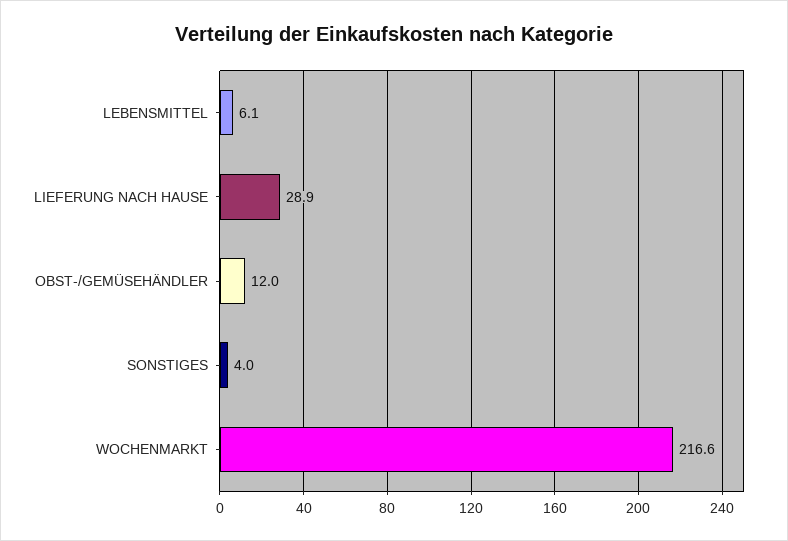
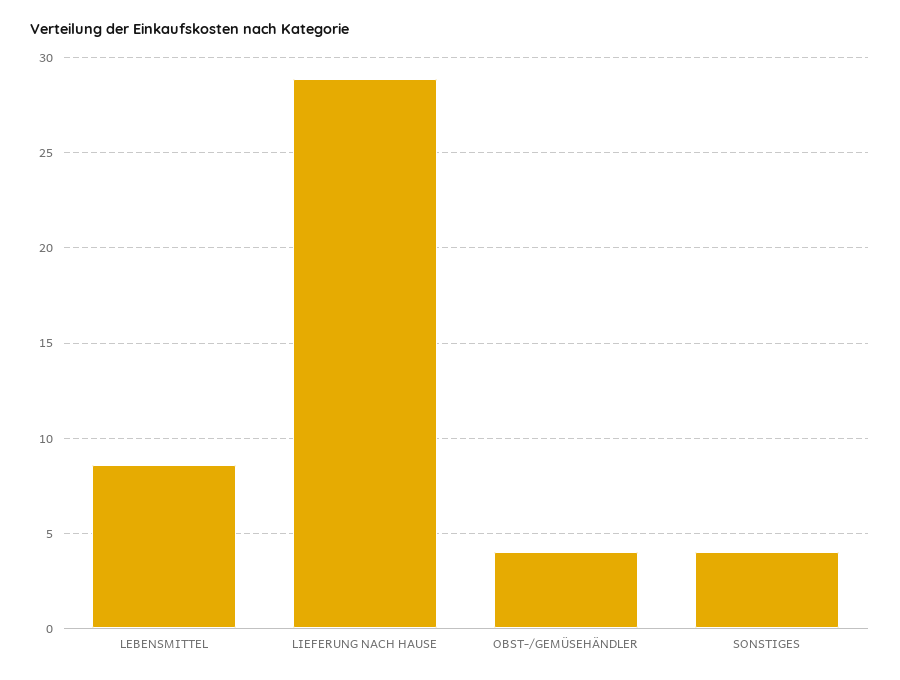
  {
-   "LEBENSMITTEL": 6.1,
+   "LEBENSMITTEL": 8.5,
    "LIEFERUNG NACH HAUSE": 28.9,
-   "OBST-/GEMÜSEHÄNDLER": 12,
+   "OBST-/GEMÜSEHÄNDLER": 4,
-   "SONSTIGES": 4,
+   "SONSTIGES": 4
-   "WOCHENMARKT": 216.6
  }

